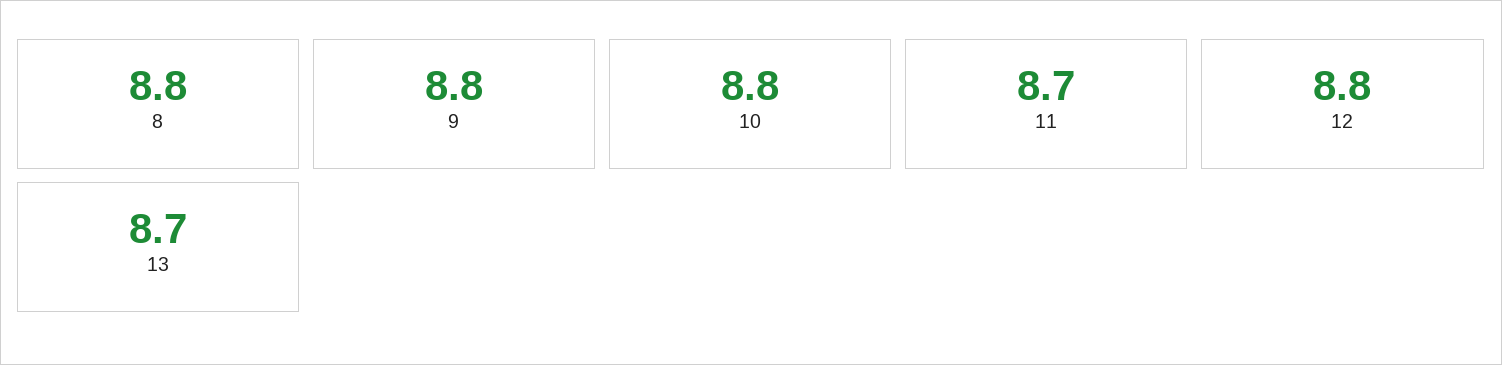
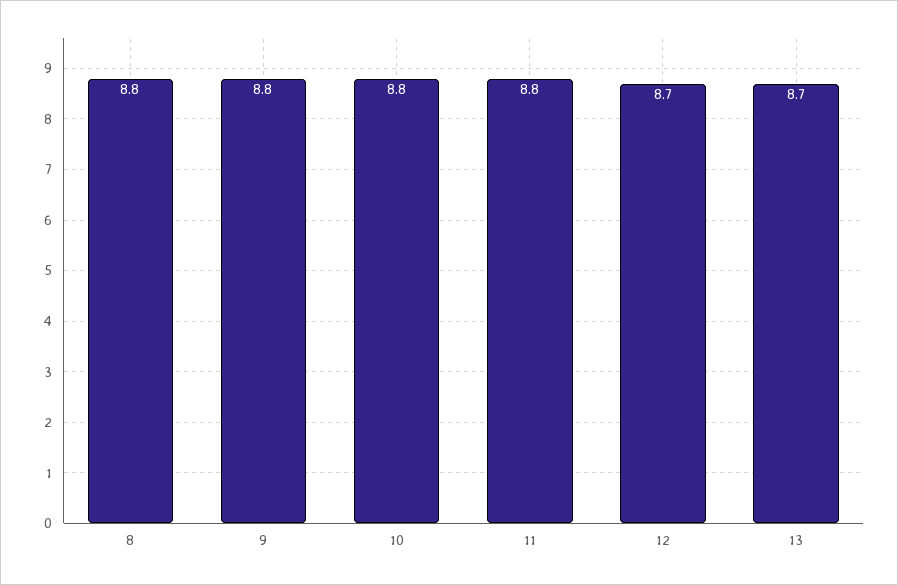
  {
    "8": 8.8,
    "9": 8.8,
    "10": 8.8,
-   "11": 8.7,
+   "11": 8.8,
-   "12": 8.8,
+   "12": 8.7,
    "13": 8.7
  }

